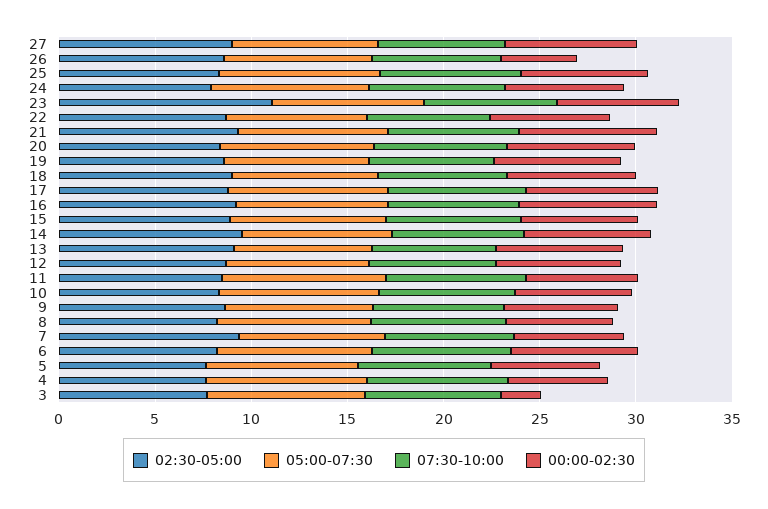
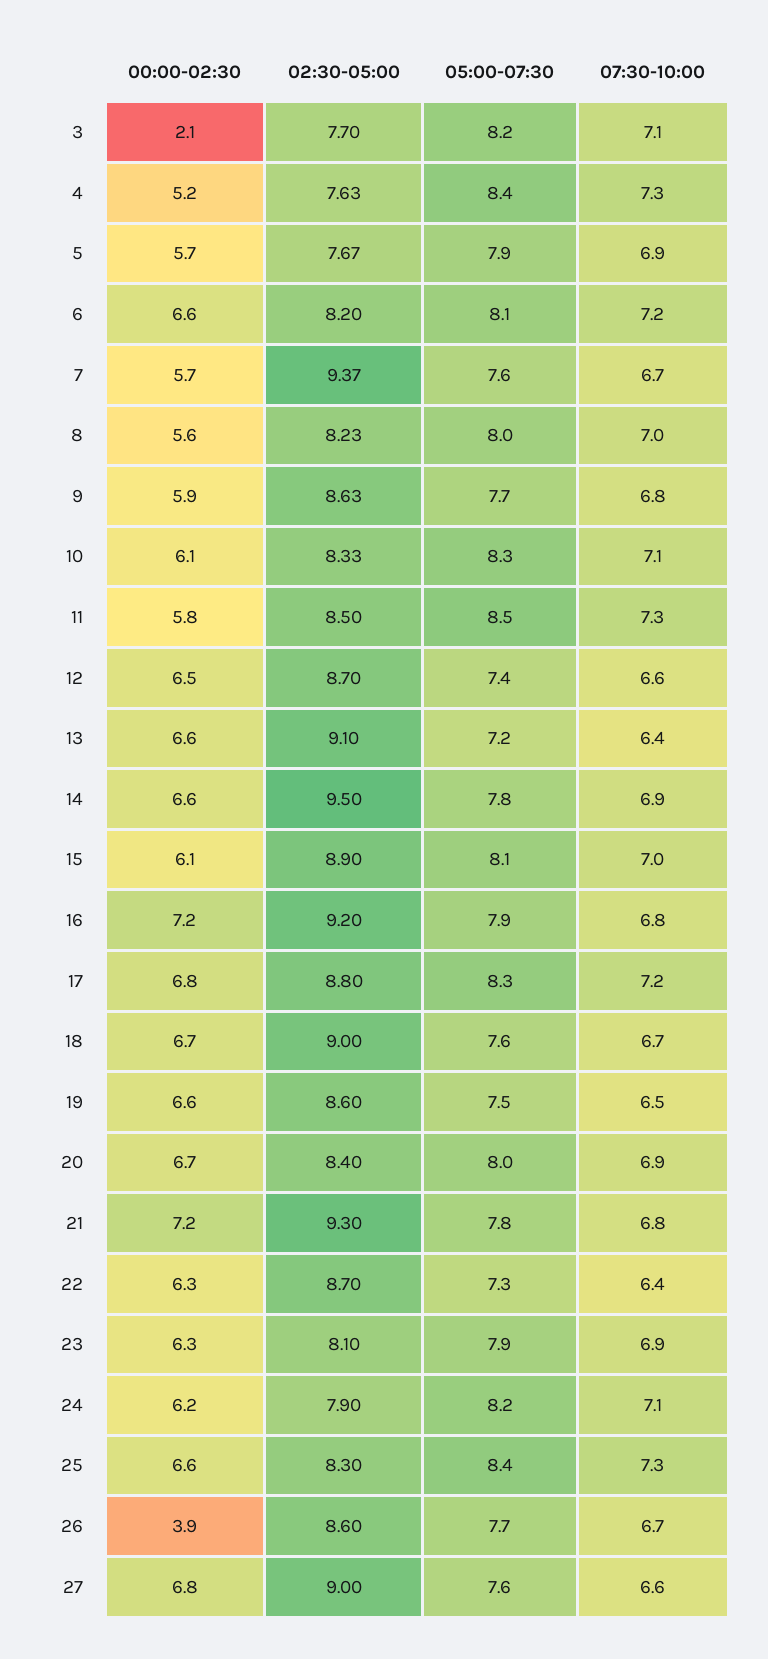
  {
    "02:30-05:00": {
      "27": 9,
      "26": 8.6,
      "25": 8.3,
      "24": 7.9,
-     "23": 11,
+     "23": 8.1,
      "22": 8.7,
      "21": 9.3,
      "20": 8.4,
      "19": 8.6,
      "18": 9,
      "17": 8.8,
      "16": 9.2,
      "15": 8.9,
      "14": 9.5,
      "13": 9.1,
      "12": 8.7,
      "11": 8.5,
      "10": 8.33,
      "9": 8.63,
      "8": 8.23,
      "7": 9.37,
      "6": 8.2,
      "5": 7.67,
      "4": 7.63,
      "3": 7.7
    },
    "05:00-07:30": {
      "27": 7.6,
      "26": 7.7,
      "25": 8.4,
      "24": 8.2,
      "23": 7.9,
      "22": 7.3,
      "21": 7.8,
      "20": 8,
      "19": 7.5,
      "18": 7.6,
      "17": 8.3,
      "16": 7.9,
      "15": 8.1,
      "14": 7.8,
      "13": 7.2,
      "12": 7.4,
      "11": 8.5,
      "10": 8.3,
      "9": 7.7,
      "8": 8,
      "7": 7.6,
      "6": 8.1,
      "5": 7.9,
      "4": 8.4,
      "3": 8.2
    },
    "07:30-10:00": {
      "27": 6.6,
      "26": 6.7,
      "25": 7.3,
      "24": 7.1,
      "23": 6.9,
      "22": 6.4,
      "21": 6.8,
      "20": 6.9,
      "19": 6.5,
      "18": 6.7,
      "17": 7.2,
      "16": 6.8,
      "15": 7,
      "14": 6.9,
      "13": 6.4,
      "12": 6.6,
      "11": 7.3,
      "10": 7.1,
      "9": 6.8,
      "8": 7,
      "7": 6.7,
      "6": 7.2,
      "5": 6.9,
      "4": 7.3,
      "3": 7.1
    },
    "00:00-02:30": {
      "27": 6.8,
      "26": 3.9,
      "25": 6.6,
      "24": 6.2,
      "23": 6.3,
      "22": 6.3,
      "21": 7.2,
      "20": 6.7,
      "19": 6.6,
      "18": 6.7,
      "17": 6.8,
      "16": 7.2,
      "15": 6.1,
      "14": 6.6,
      "13": 6.6,
      "12": 6.5,
      "11": 5.8,
      "10": 6.1,
      "9": 5.9,
      "8": 5.6,
      "7": 5.7,
      "6": 6.6,
      "5": 5.7,
      "4": 5.2,
      "3": 2.1
    }
  }

